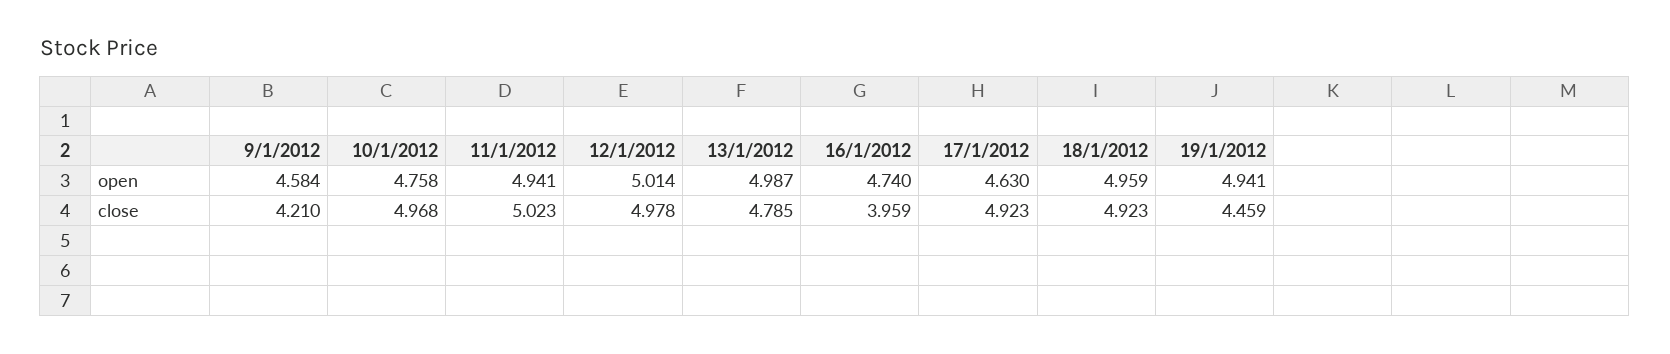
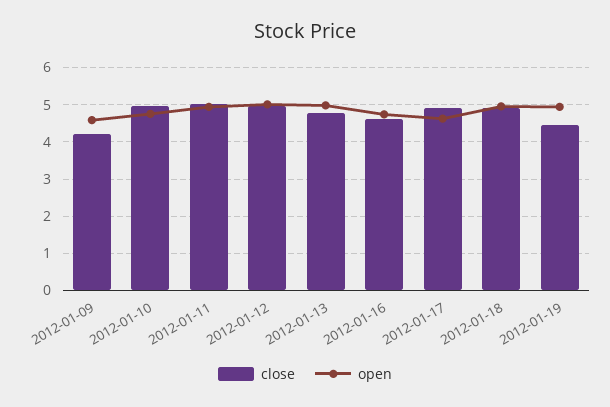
  {
    "open": {
      "9/1/2012": 4.584,
      "10/1/2012": 4.758,
      "11/1/2012": 4.941,
      "12/1/2012": 5.014,
      "13/1/2012": 4.987,
      "16/1/2012": 4.74,
      "17/1/2012": 4.63,
      "18/1/2012": 4.959,
      "19/1/2012": 4.941
    },
    "close": {
      "9/1/2012": 4.21,
      "10/1/2012": 4.968,
      "11/1/2012": 5.023,
      "12/1/2012": 4.978,
      "13/1/2012": 4.785,
-     "16/1/2012": 3.959,
+     "16/1/2012": 4.6,
      "17/1/2012": 4.923,
      "18/1/2012": 4.923,
      "19/1/2012": 4.459
    }
  }

